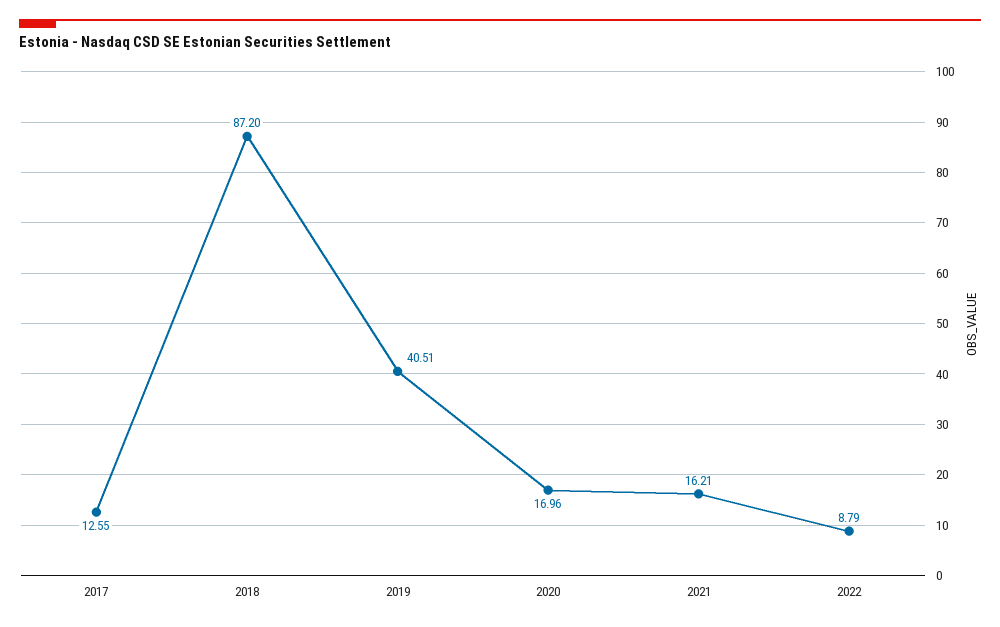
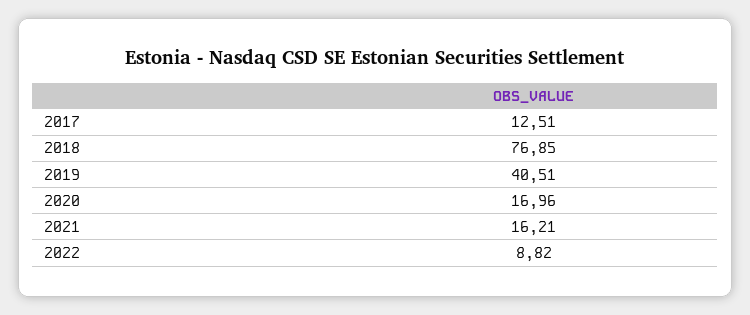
  {
-   "2017": 12.55,
+   "2017": 12.51,
-   "2018": 87.2,
+   "2018": 76.85,
    "2019": 40.51,
    "2020": 16.96,
    "2021": 16.21,
-   "2022": 8.79
+   "2022": 8.82
  }

